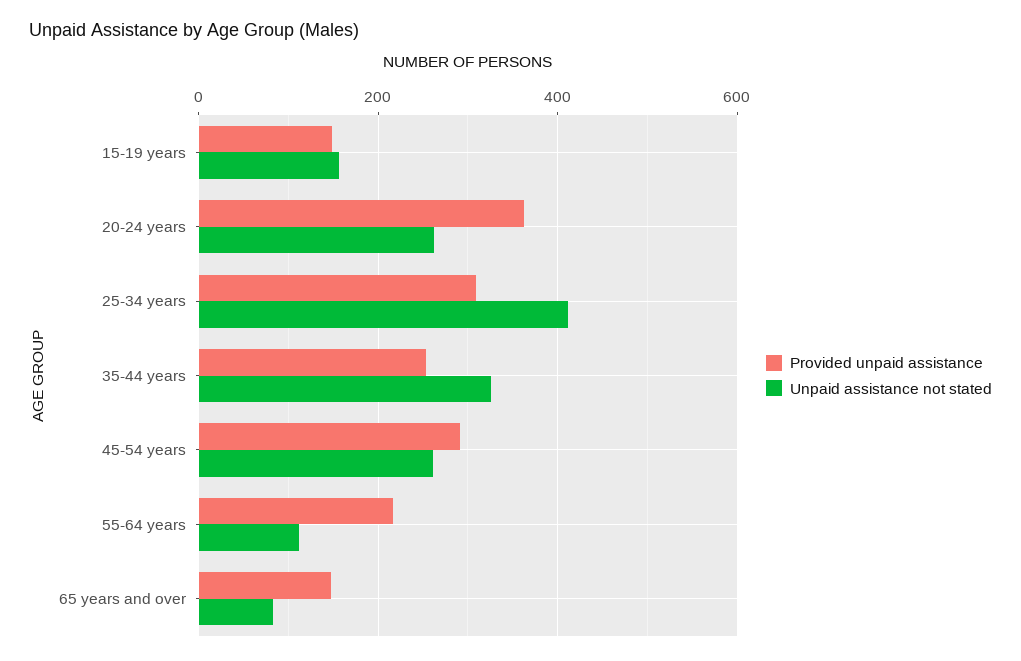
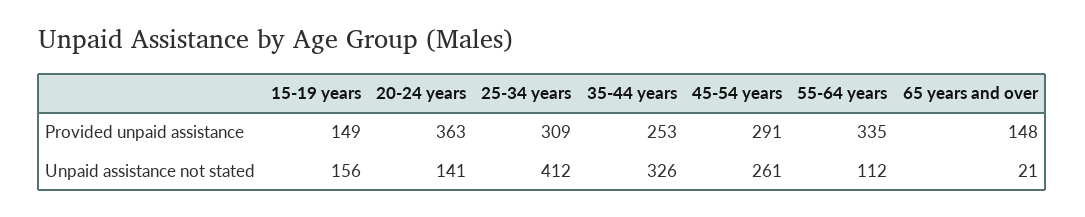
  {
    "Provided unpaid assistance": {
      "15-19 years": 149,
      "20-24 years": 363,
      "25-34 years": 309,
      "35-44 years": 253,
      "45-54 years": 291,
-     "55-64 years": 220,
+     "55-64 years": 335,
      "65 years and over": 148
    },
    "Unpaid assistance not stated": {
      "15-19 years": 156,
-     "20-24 years": 260,
+     "20-24 years": 141,
      "25-34 years": 412,
      "35-44 years": 326,
      "45-54 years": 261,
      "55-64 years": 112,
-     "65 years and over": 80
+     "65 years and over": 21
    }
  }

